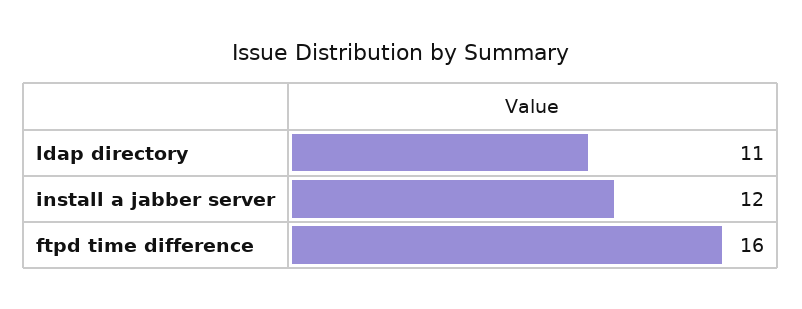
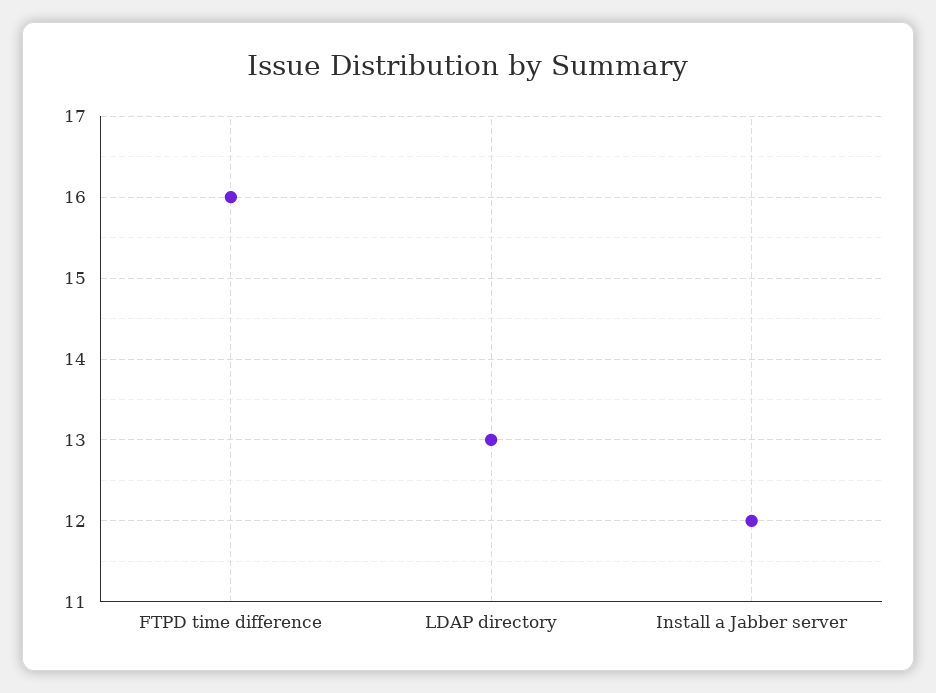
  {
-   "ldap directory": 11,
+   "ldap directory": 13,
    "install a jabber server": 12,
    "ftpd time difference": 16
  }

